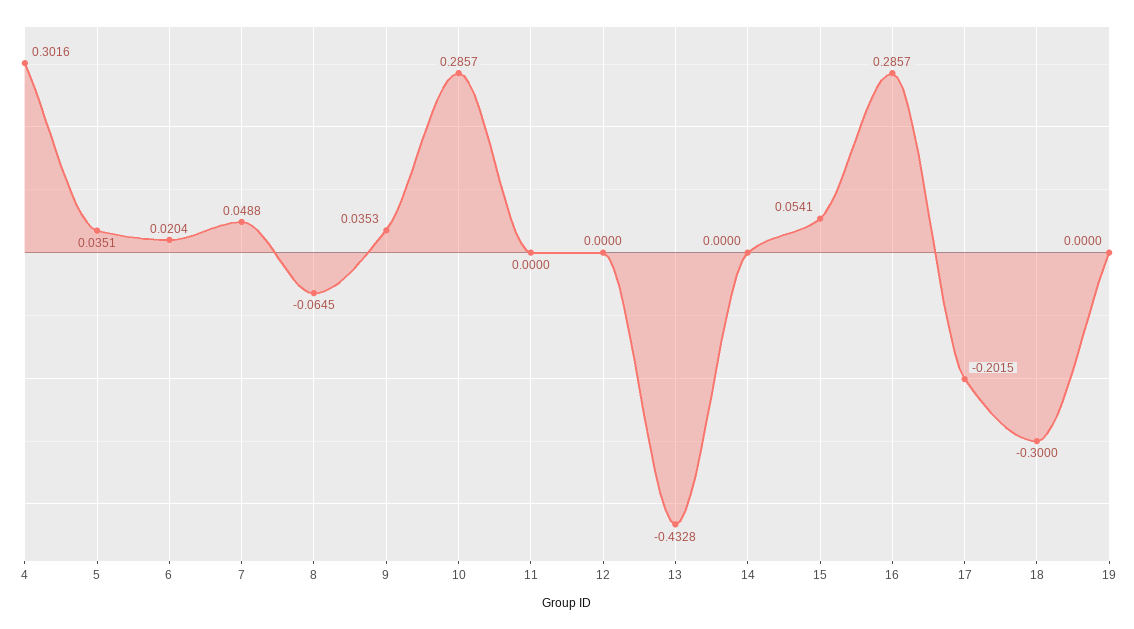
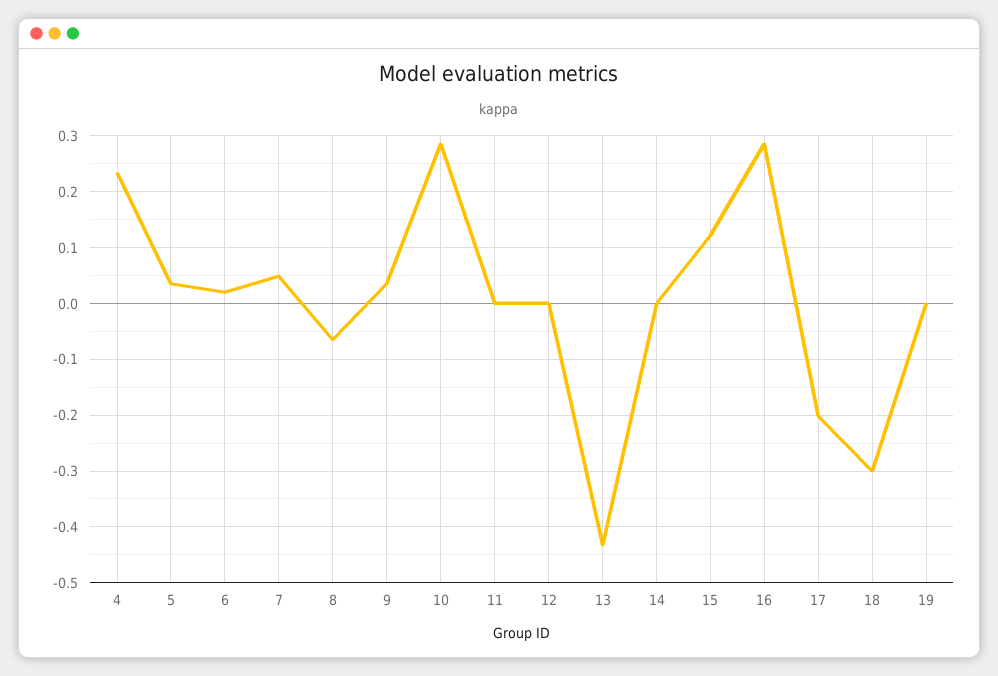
  {
-   "4": 0.3016,
+   "4": 0.24,
    "5": 0.0351,
    "6": 0.0204,
    "7": 0.0488,
    "8": -0.0645,
    "9": 0.0353,
    "10": 0.2857,
    "11": 0,
    "12": 0,
    "13": -0.4328,
    "14": 0,
-   "15": 0.0541,
+   "15": 0.12,
    "16": 0.2857,
    "17": -0.2015,
    "18": -0.3,
    "19": 0
  }

